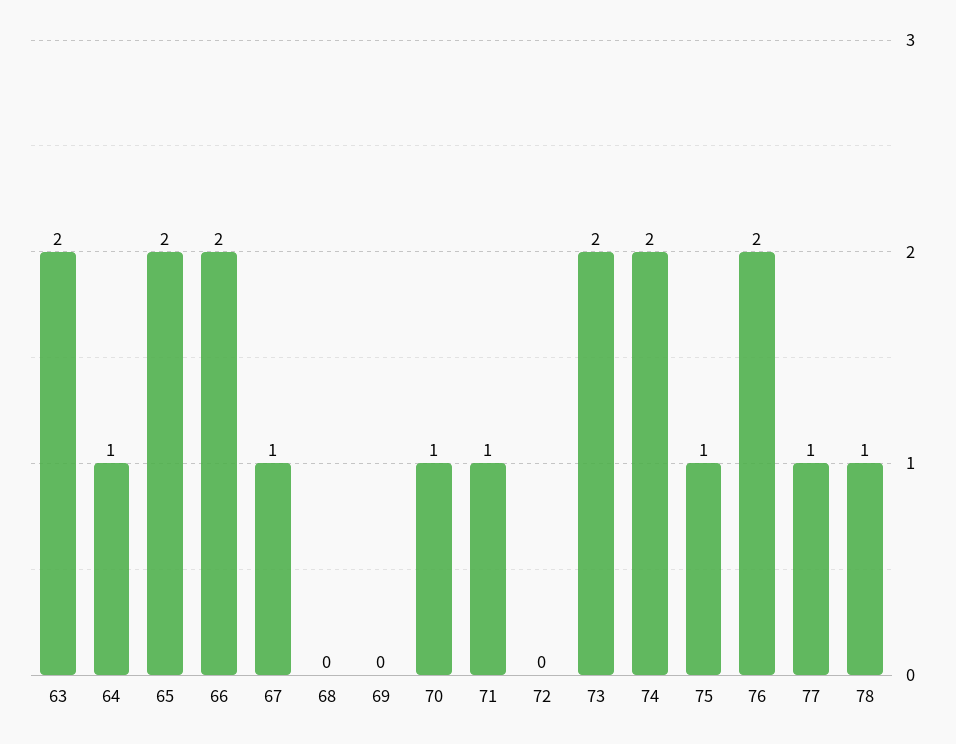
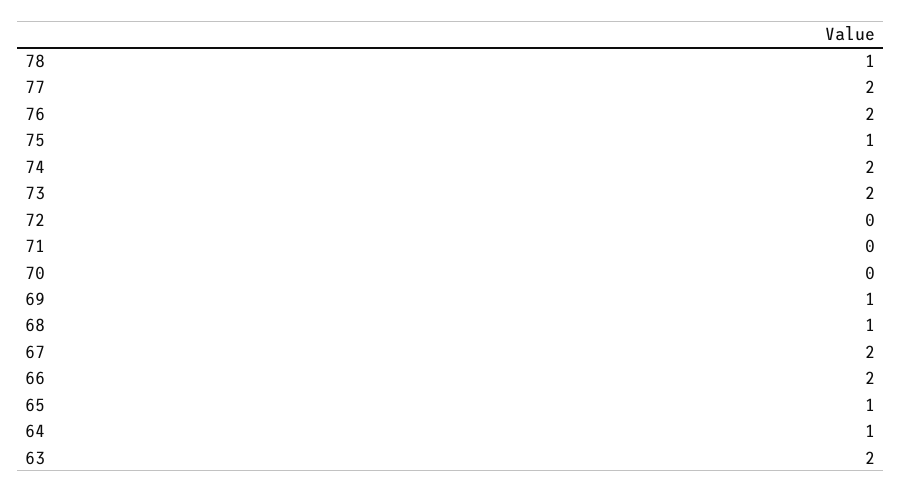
  {
    "63": 2,
    "64": 1,
-   "65": 2,
+   "65": 1,
    "66": 2,
-   "67": 1,
+   "67": 2,
-   "68": 0,
+   "68": 1,
-   "69": 0,
+   "69": 1,
-   "70": 1,
+   "70": 0,
-   "71": 1,
+   "71": 0,
    "72": 0,
    "73": 2,
    "74": 2,
    "75": 1,
    "76": 2,
-   "77": 1,
+   "77": 2,
    "78": 1
  }

